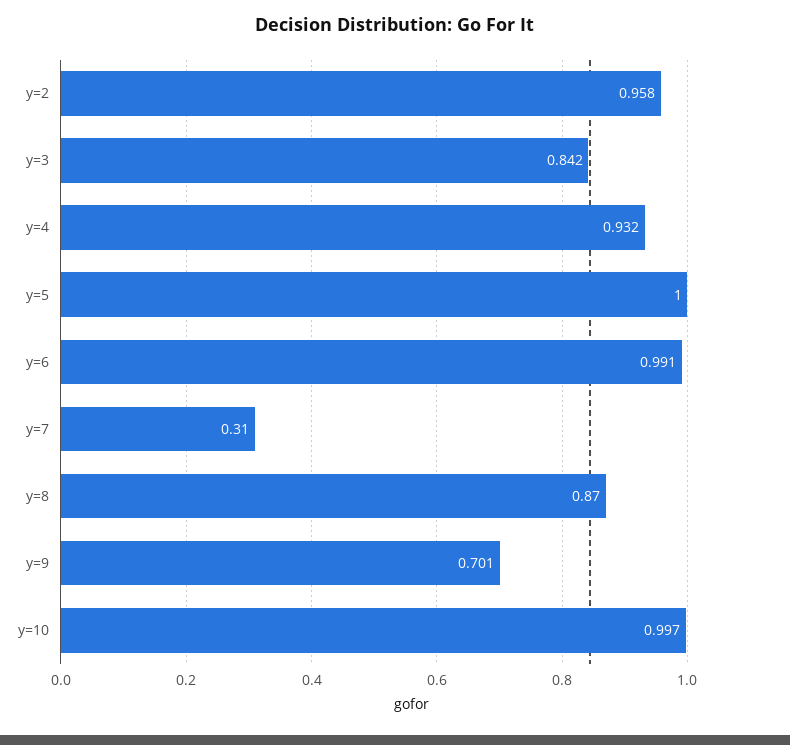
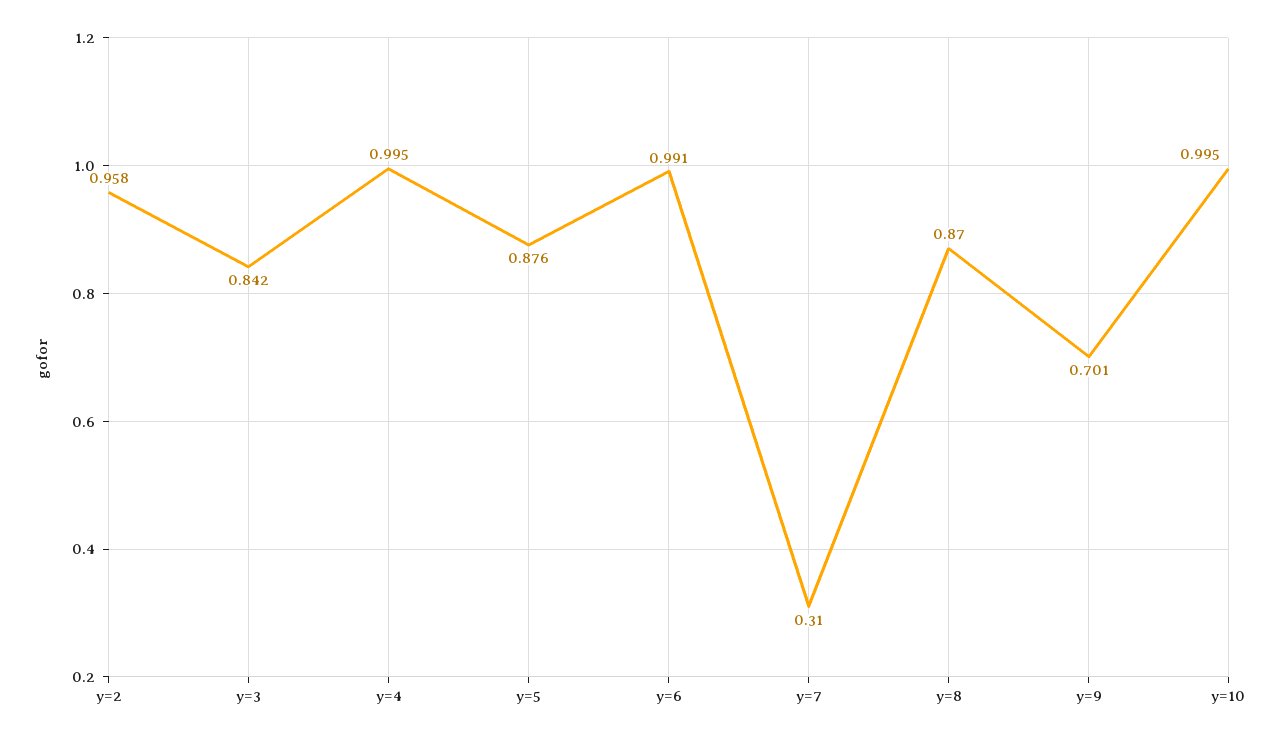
  {
    "y=2": 0.958,
    "y=3": 0.842,
-   "y=4": 0.932,
+   "y=4": 0.995,
-   "y=5": 1,
+   "y=5": 0.876,
    "y=6": 0.991,
    "y=7": 0.31,
    "y=8": 0.87,
    "y=9": 0.701,
-   "y=10": 0.997
+   "y=10": 0.995
  }

